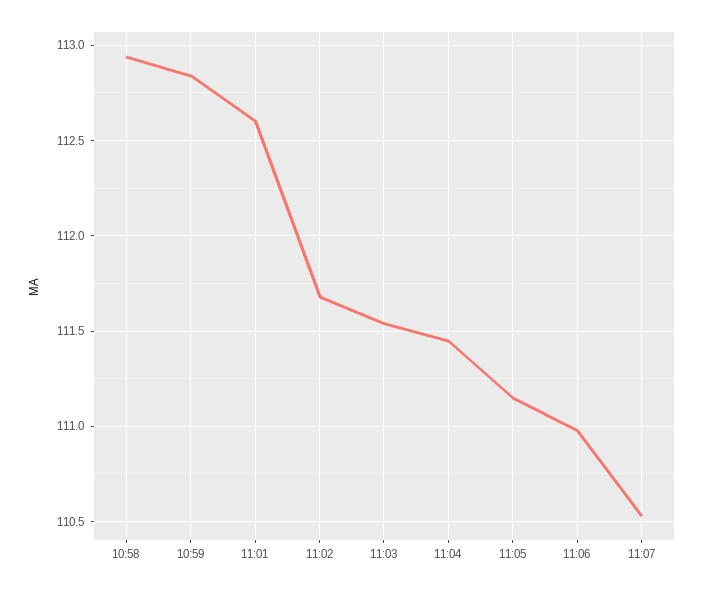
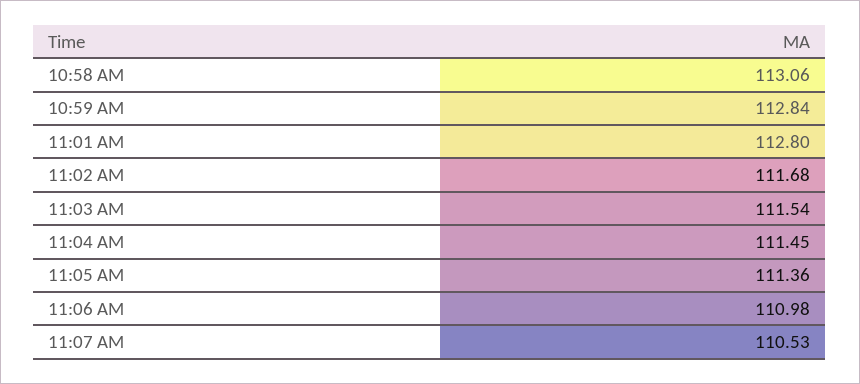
  {
-   "10:58": 112.95,
+   "10:58": 113.06,
    "10:59": 112.84,
-   "11:01": 112.6,
+   "11:01": 112.8,
    "11:02": 111.68,
    "11:03": 111.54,
    "11:04": 111.45,
-   "11:05": 111.15,
+   "11:05": 111.36,
    "11:06": 110.98,
    "11:07": 110.53
  }

